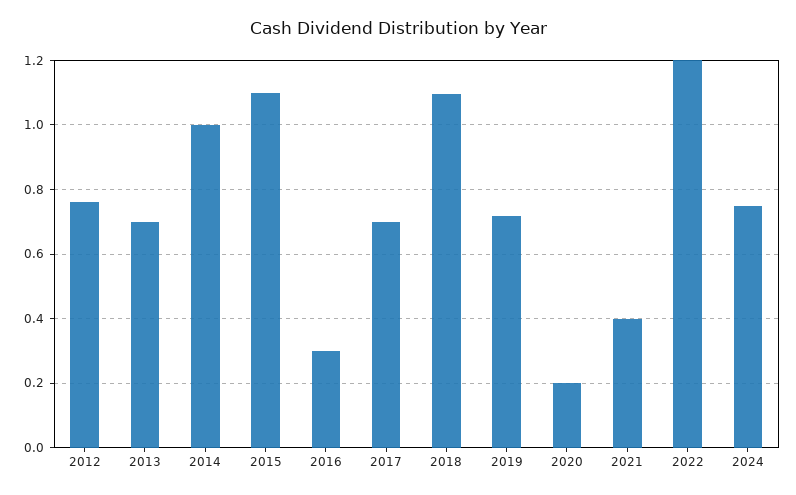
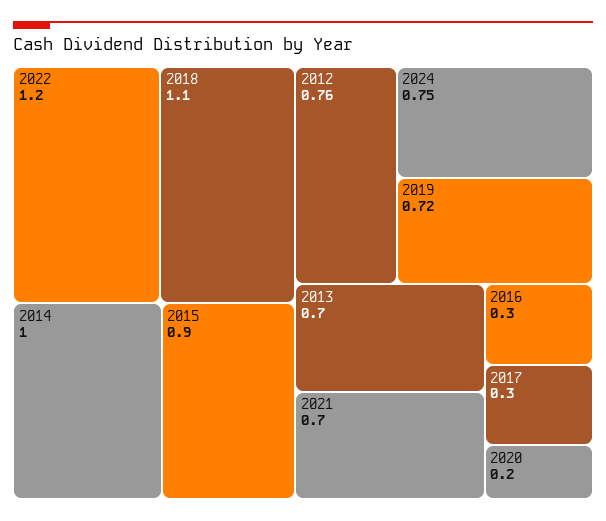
  {
    "2012": 0.76,
    "2013": 0.7,
    "2014": 1,
-   "2015": 1.1,
+   "2015": 0.9,
    "2016": 0.3,
-   "2017": 0.7,
+   "2017": 0.3,
    "2018": 1.1,
    "2019": 0.72,
    "2020": 0.2,
-   "2021": 0.4,
+   "2021": 0.7,
    "2022": 1.2,
    "2024": 0.75
  }

